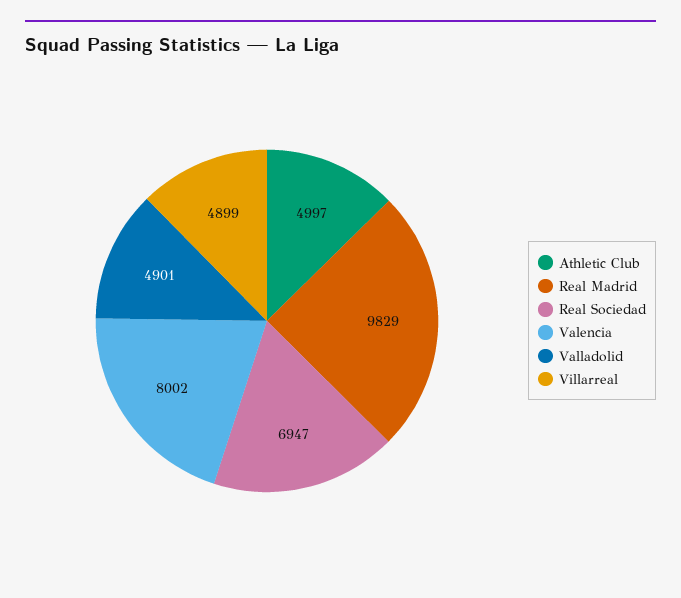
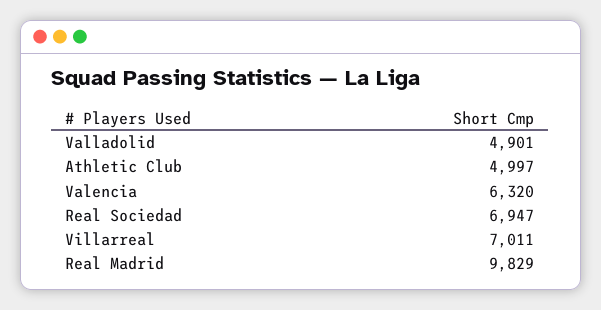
  {
    "Athletic Club": 4997,
    "Real Madrid": 9829,
    "Real Sociedad": 6947,
-   "Valencia": 8002,
+   "Valencia": 6320,
    "Valladolid": 4901,
-   "Villarreal": 4899
+   "Villarreal": 7011
  }

